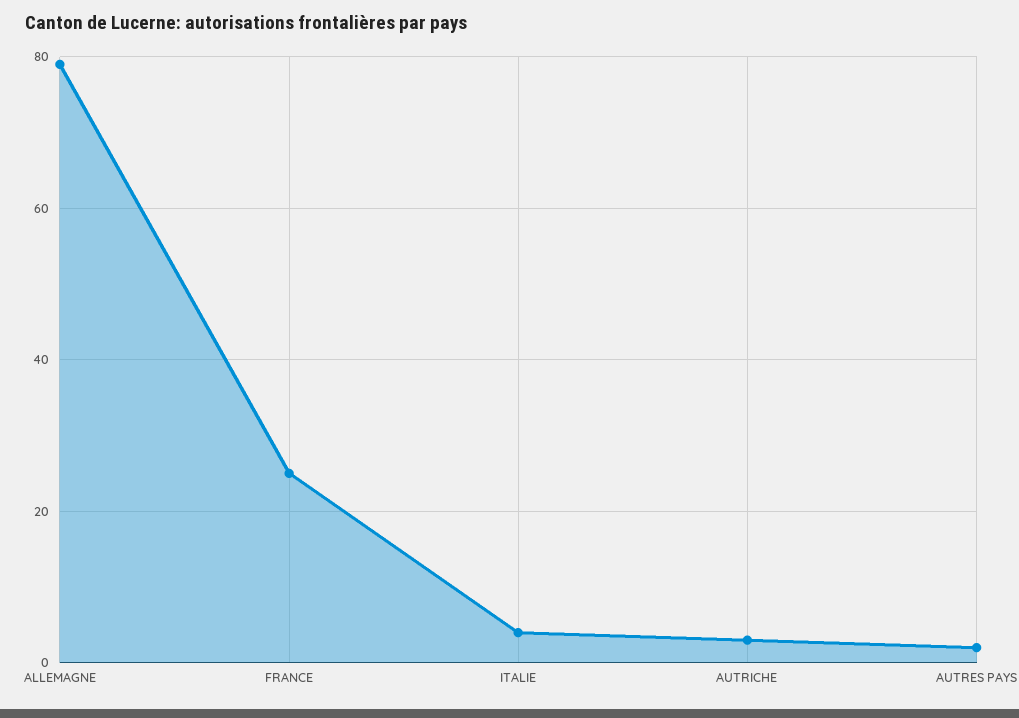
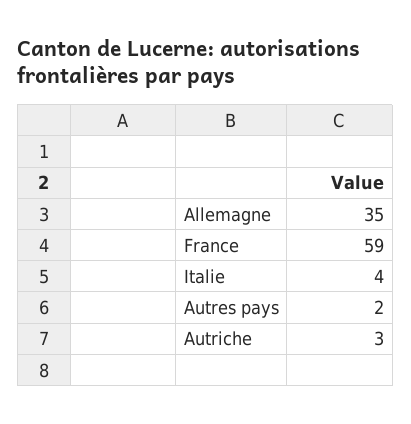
  {
-   "ALLEMAGNE": 80,
+   "ALLEMAGNE": 35,
-   "FRANCE": 25,
+   "FRANCE": 59,
    "ITALIE": 4,
    "AUTRICHE": 3,
    "AUTRES PAYS": 2
  }

